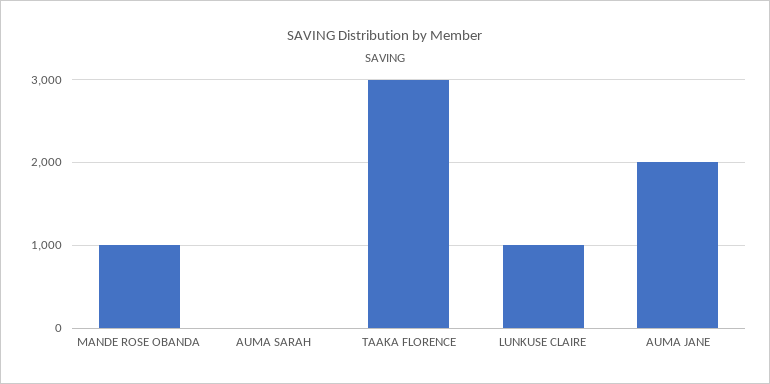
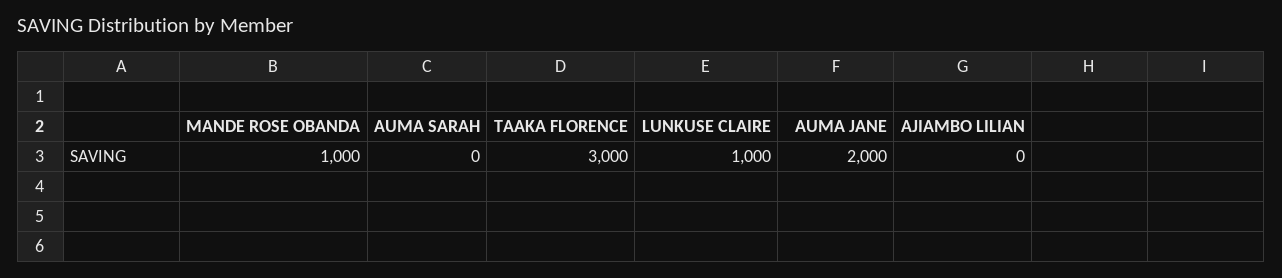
  {
    "MANDE ROSE OBANDA": 1000,
    "AUMA SARAH": 0,
    "TAAKA FLORENCE": 3000,
    "LUNKUSE CLAIRE": 1000,
-   "AUMA JANE": 2000
+   "AUMA JANE": 2000,
+   "AJIAMBO LILIAN": 0
  }

